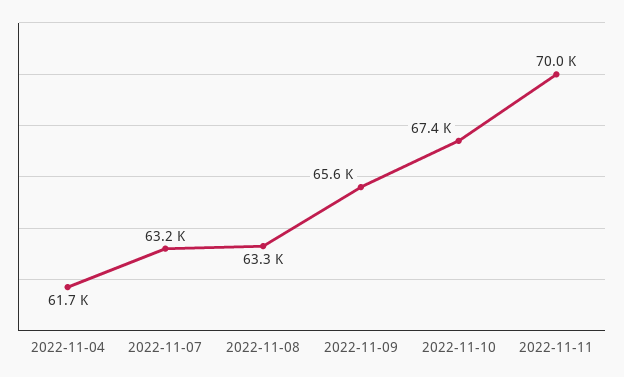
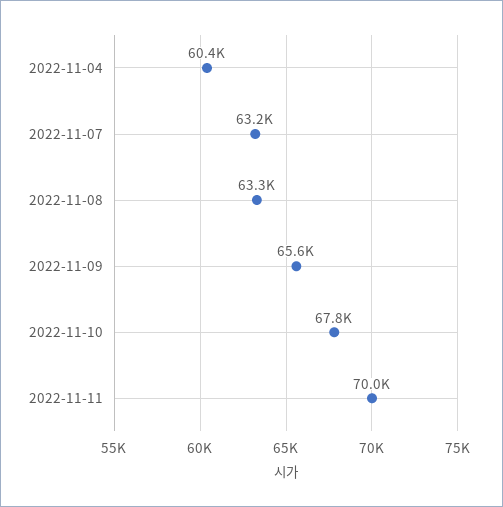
  {
-   "2022-11-04": 61700,
+   "2022-11-04": 60400,
    "2022-11-07": 63200,
    "2022-11-08": 63300,
    "2022-11-09": 65600,
-   "2022-11-10": 67400,
+   "2022-11-10": 67800,
    "2022-11-11": 70000
  }

